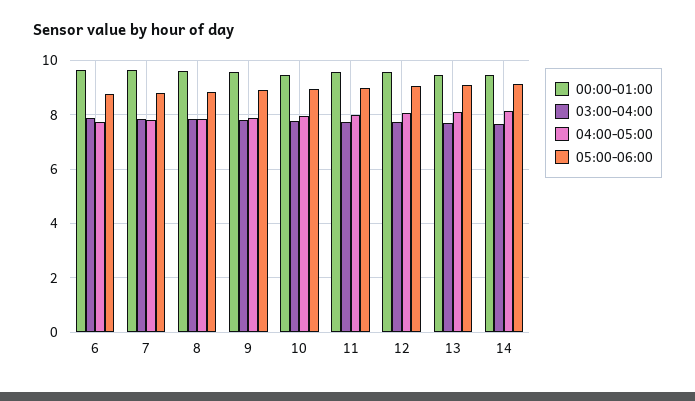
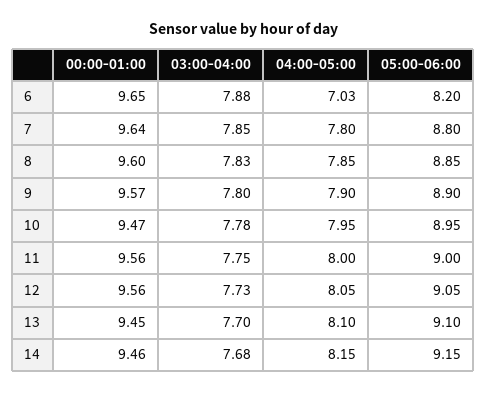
  {
    "00:00-01:00": {
      "6": 9.65,
      "7": 9.64,
      "8": 9.6,
      "9": 9.57,
      "10": 9.47,
      "11": 9.56,
      "12": 9.56,
      "13": 9.45,
      "14": 9.46
    },
    "03:00-04:00": {
      "6": 7.88,
      "7": 7.85,
      "8": 7.83,
      "9": 7.8,
      "10": 7.78,
      "11": 7.75,
      "12": 7.73,
      "13": 7.7,
      "14": 7.68
    },
    "04:00-05:00": {
-     "6": 7.75,
+     "6": 7.03,
      "7": 7.8,
      "8": 7.85,
      "9": 7.9,
      "10": 7.95,
      "11": 8,
      "12": 8.05,
      "13": 8.1,
      "14": 8.15
    },
    "05:00-06:00": {
-     "6": 8.75,
+     "6": 8.2,
      "7": 8.8,
      "8": 8.85,
      "9": 8.9,
      "10": 8.95,
      "11": 9,
      "12": 9.05,
      "13": 9.1,
      "14": 9.15
    }
  }

